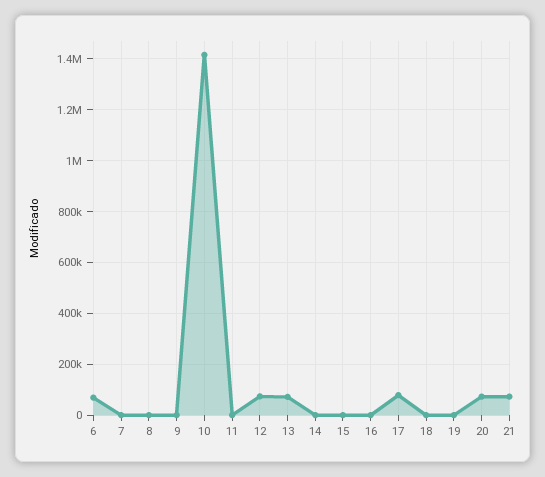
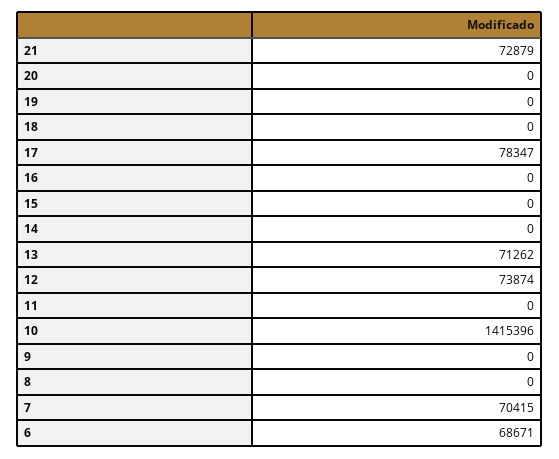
  {
    "6": 68671,
-   "7": 0,
+   "7": 70415,
    "8": 0,
    "9": 0,
    "10": 1415396,
    "11": 0,
    "12": 73874,
    "13": 71262,
    "14": 0,
    "15": 0,
    "16": 0,
    "17": 78347,
    "18": 0,
    "19": 0,
-   "20": 75000,
+   "20": 0,
    "21": 72879
  }

